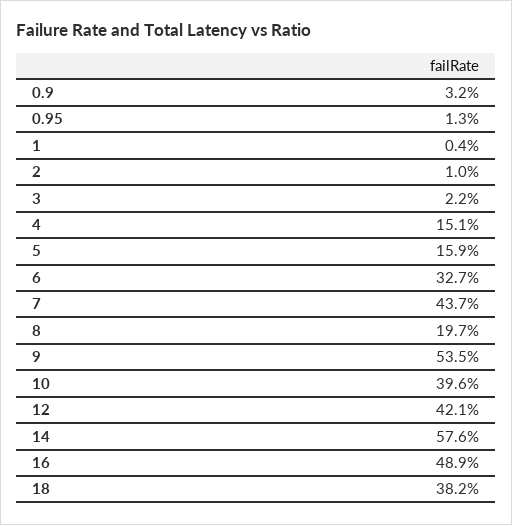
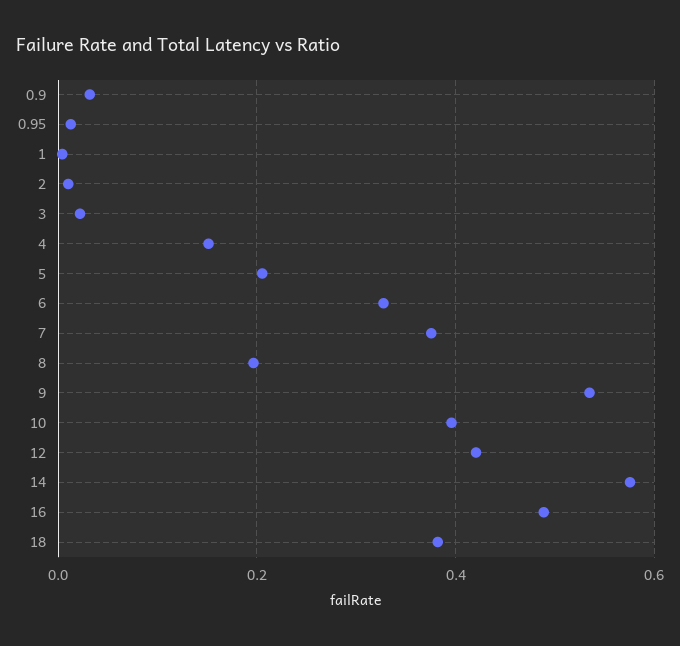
  {
    "0.9": 0.032,
    "0.95": 0.013,
    "1": 0.004,
    "2": 0.01,
    "3": 0.022,
    "4": 0.151,
-   "5": 0.159,
+   "5": 0.2,
    "6": 0.327,
-   "7": 0.437,
+   "7": 0.38,
    "8": 0.197,
    "9": 0.535,
    "10": 0.396,
    "12": 0.421,
    "14": 0.576,
    "16": 0.489,
    "18": 0.382
  }

